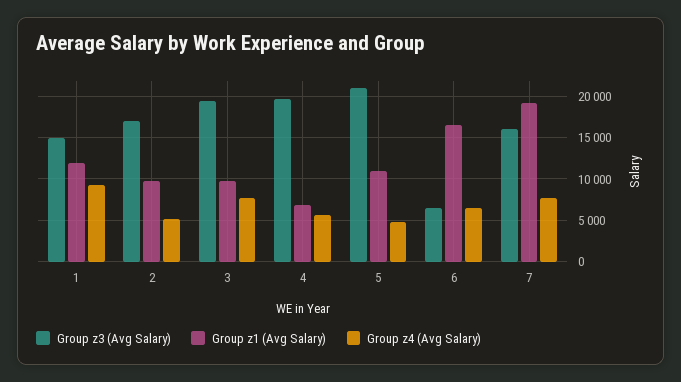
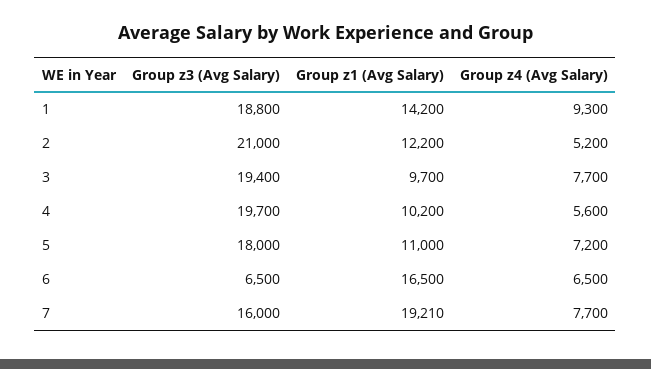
  {
    "Group z3 (Avg Salary)": {
-     "1": 15000,
+     "1": 18800,
-     "2": 17000,
+     "2": 21000,
      "3": 19400,
      "4": 19700,
-     "5": 21000,
+     "5": 18000,
      "6": 6500,
      "7": 16000
    },
    "Group z1 (Avg Salary)": {
-     "1": 12000,
+     "1": 14200,
-     "2": 10000,
+     "2": 12200,
      "3": 9700,
-     "4": 7000,
+     "4": 10200,
      "5": 11000,
      "6": 16500,
      "7": 19210
    },
    "Group z4 (Avg Salary)": {
      "1": 9300,
      "2": 5200,
      "3": 7700,
      "4": 5600,
-     "5": 5000,
+     "5": 7200,
      "6": 6500,
      "7": 7700
    }
  }

